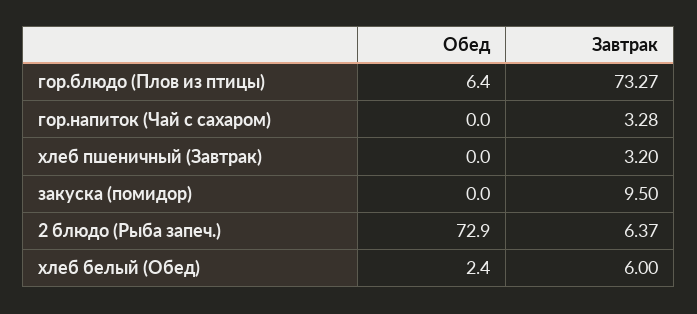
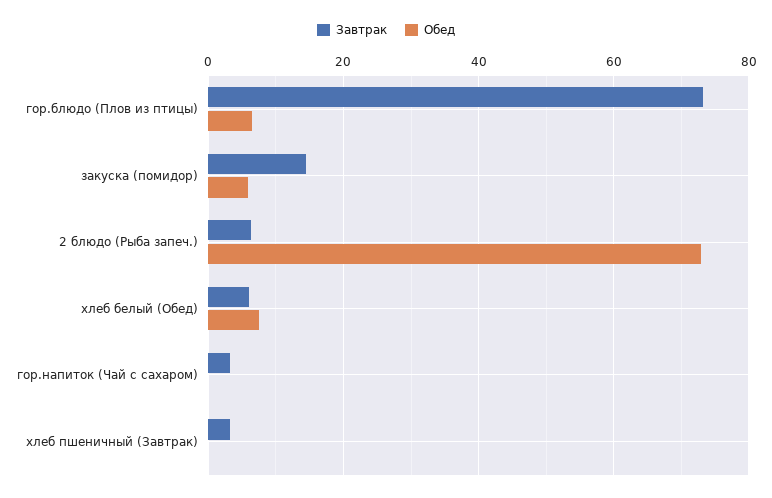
  {
    "Обед": {
      "гор.блюдо (Плов из птицы)": 6.4,
      "гор.напиток (Чай с сахаром)": 0,
      "хлеб пшеничный (Завтрак)": 0,
-     "закуска (помидор)": 0,
+     "закуска (помидор)": 6,
      "2 блюдо (Рыба запеч.)": 72.9,
-     "хлеб белый (Обед)": 2.4
+     "хлеб белый (Обед)": 8
    },
    "Завтрак": {
      "гор.блюдо (Плов из птицы)": 73.27,
      "гор.напиток (Чай с сахаром)": 3.28,
      "хлеб пшеничный (Завтрак)": 3.2,
-     "закуска (помидор)": 9.5,
+     "закуска (помидор)": 14,
      "2 блюдо (Рыба запеч.)": 6.37,
      "хлеб белый (Обед)": 6
    }
  }

